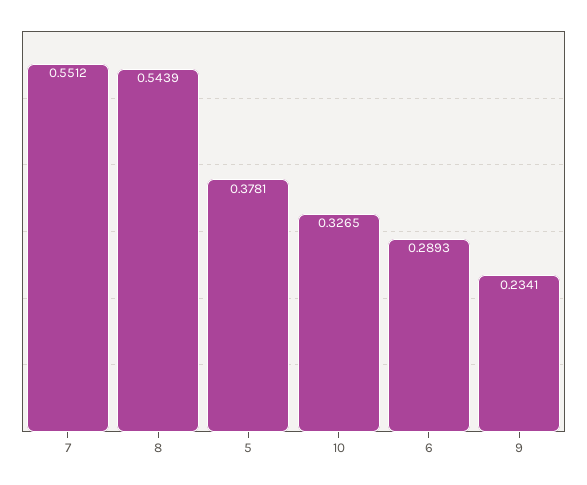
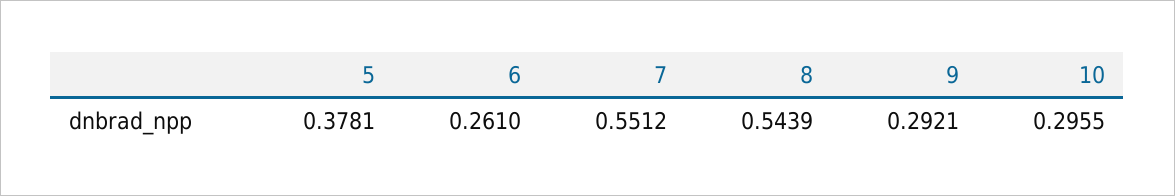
  {
    "7": 0.5512,
    "8": 0.5439,
    "5": 0.3781,
-   "10": 0.3265,
+   "10": 0.2955,
-   "6": 0.2893,
+   "6": 0.261,
-   "9": 0.2341
+   "9": 0.2921
  }

